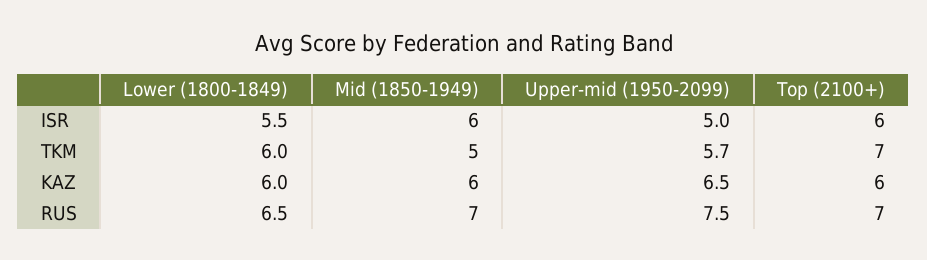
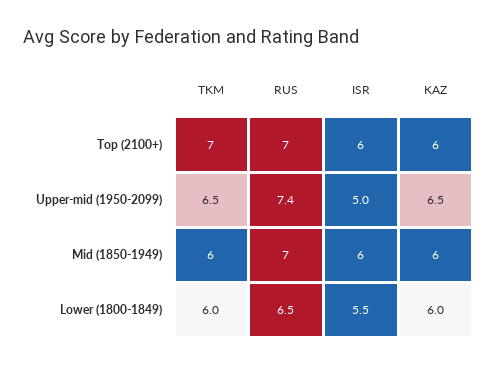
  {
    "Lower (1800-1849)": {
      "ISR": 5.5,
      "TKM": 6,
      "KAZ": 6,
      "RUS": 6.5
    },
    "Mid (1850-1949)": {
      "ISR": 6,
-     "TKM": 5,
+     "TKM": 6,
      "KAZ": 6,
      "RUS": 7
    },
    "Upper-mid (1950-2099)": {
      "ISR": 5,
-     "TKM": 5.7,
+     "TKM": 6.5,
      "KAZ": 6.5,
-     "RUS": 7.5
+     "RUS": 7.4
    },
    "Top (2100+)": {
      "ISR": 6,
      "TKM": 7,
      "KAZ": 6,
      "RUS": 7
    }
  }

